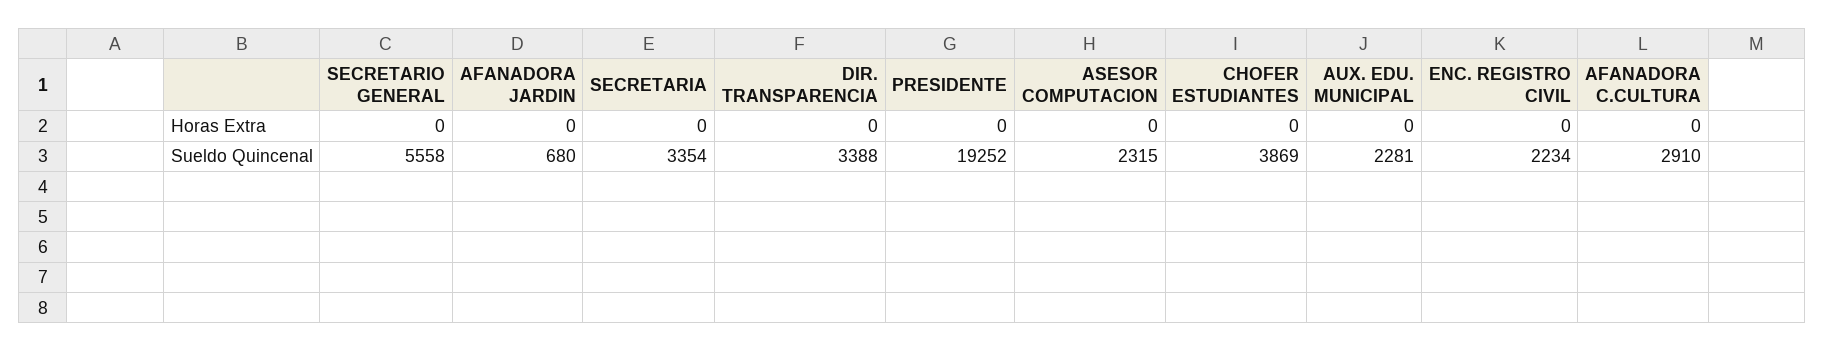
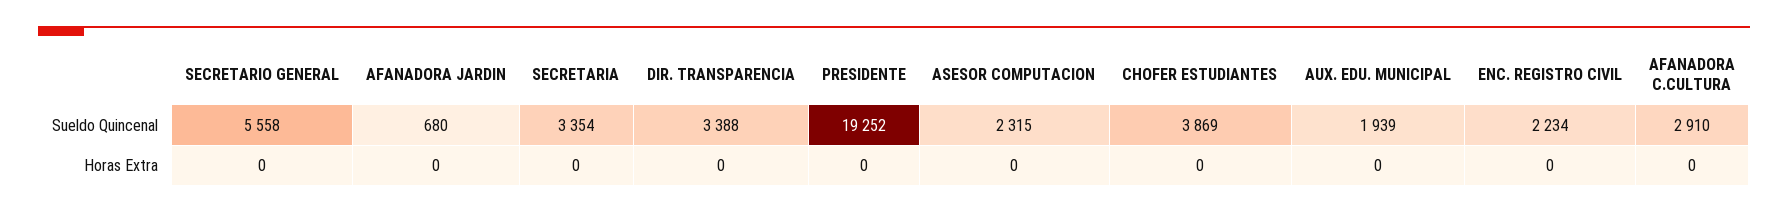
  {
    "SECRETARIO GENERAL": {
      "Horas Extra": 0,
      "Sueldo Quincenal": 5558
    },
    "AFANADORA JARDIN": {
      "Horas Extra": 0,
      "Sueldo Quincenal": 680
    },
    "SECRETARIA": {
      "Horas Extra": 0,
      "Sueldo Quincenal": 3354
    },
    "DIR. TRANSPARENCIA": {
      "Horas Extra": 0,
      "Sueldo Quincenal": 3388
    },
    "PRESIDENTE": {
      "Horas Extra": 0,
      "Sueldo Quincenal": 19252
    },
    "ASESOR COMPUTACION": {
      "Horas Extra": 0,
      "Sueldo Quincenal": 2315
    },
    "CHOFER ESTUDIANTES": {
      "Horas Extra": 0,
      "Sueldo Quincenal": 3869
    },
    "AUX. EDU. MUNICIPAL": {
      "Horas Extra": 0,
-     "Sueldo Quincenal": 2281
+     "Sueldo Quincenal": 1939
    },
    "ENC. REGISTRO CIVIL": {
      "Horas Extra": 0,
      "Sueldo Quincenal": 2234
    },
    "AFANADORA C.CULTURA": {
      "Horas Extra": 0,
      "Sueldo Quincenal": 2910
    }
  }

